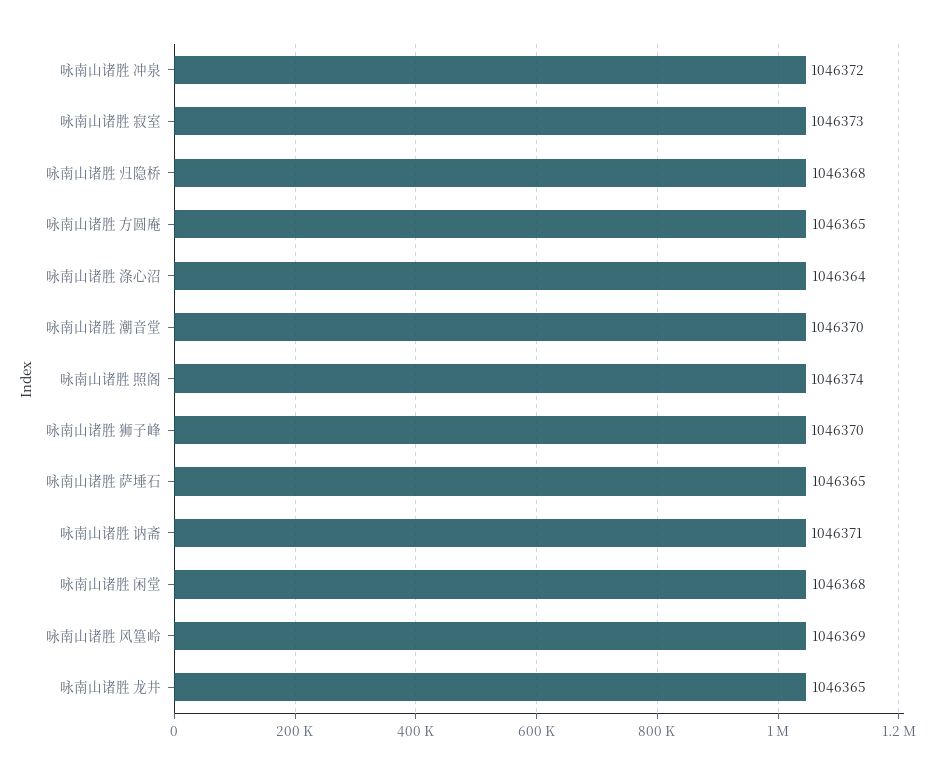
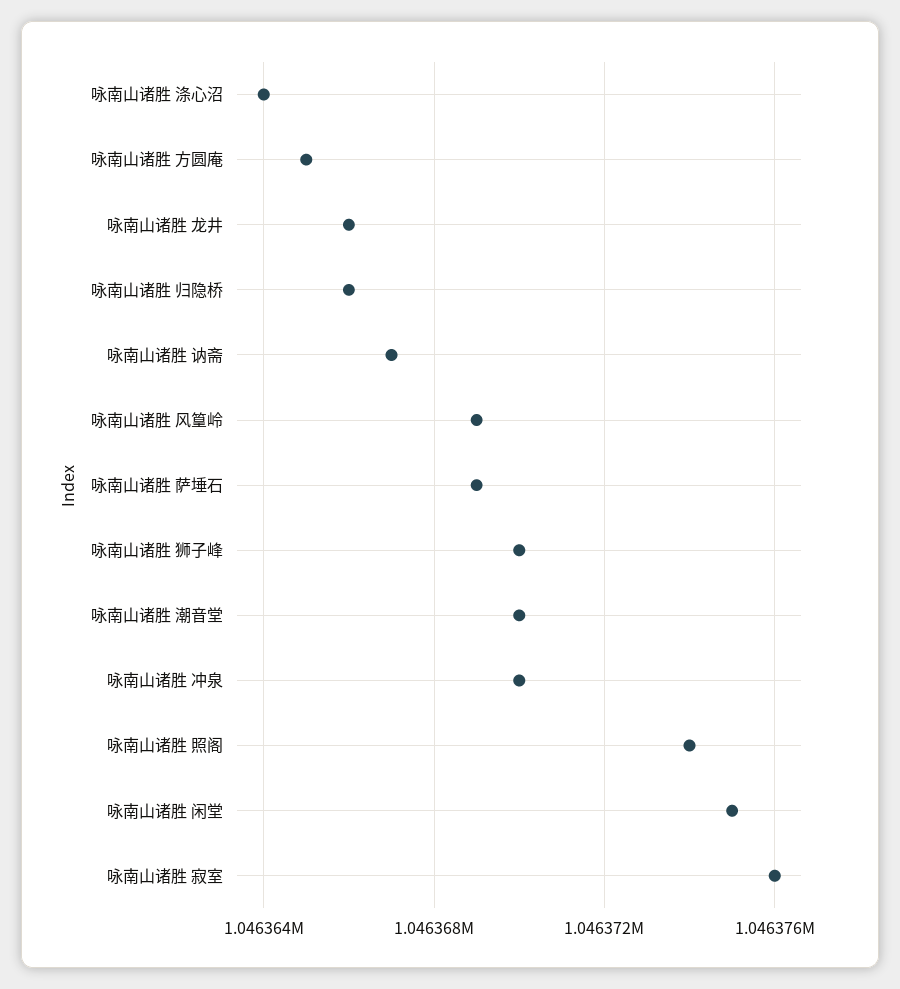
  {
-   "咏南山诸胜 冲泉": 1046372,
+   "咏南山诸胜 冲泉": 1046370,
-   "咏南山诸胜 寂室": 1046373,
+   "咏南山诸胜 寂室": 1046376,
-   "咏南山诸胜 归隐桥": 1046368,
+   "咏南山诸胜 归隐桥": 1046366,
    "咏南山诸胜 方圆庵": 1046365,
    "咏南山诸胜 涤心沼": 1046364,
    "咏南山诸胜 潮音堂": 1046370,
    "咏南山诸胜 照阁": 1046374,
    "咏南山诸胜 狮子峰": 1046370,
-   "咏南山诸胜 萨埵石": 1046365,
+   "咏南山诸胜 萨埵石": 1046369,
-   "咏南山诸胜 讷斋": 1046371,
+   "咏南山诸胜 讷斋": 1046367,
-   "咏南山诸胜 闲堂": 1046368,
+   "咏南山诸胜 闲堂": 1046375,
    "咏南山诸胜 风篁岭": 1046369,
-   "咏南山诸胜 龙井": 1046365
+   "咏南山诸胜 龙井": 1046366
  }

